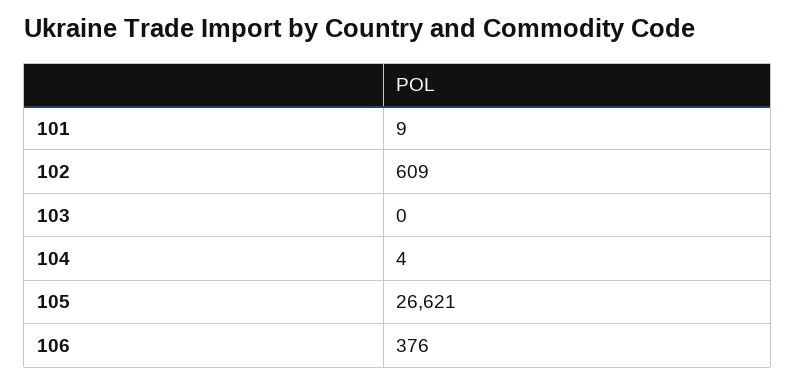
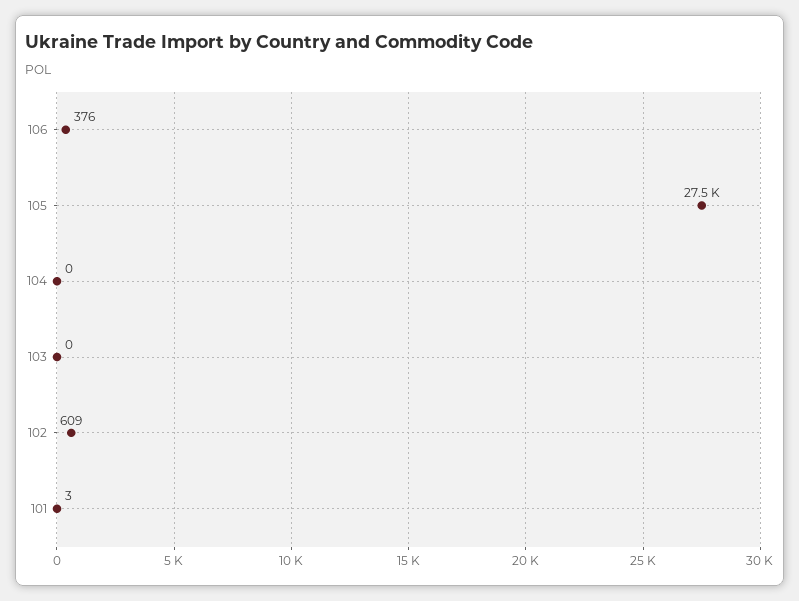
  {
-   "101": 9,
+   "101": 3,
    "102": 609,
    "103": 0,
-   "104": 4,
+   "104": 0,
-   "105": 26621,
+   "105": 27500,
    "106": 376
  }

